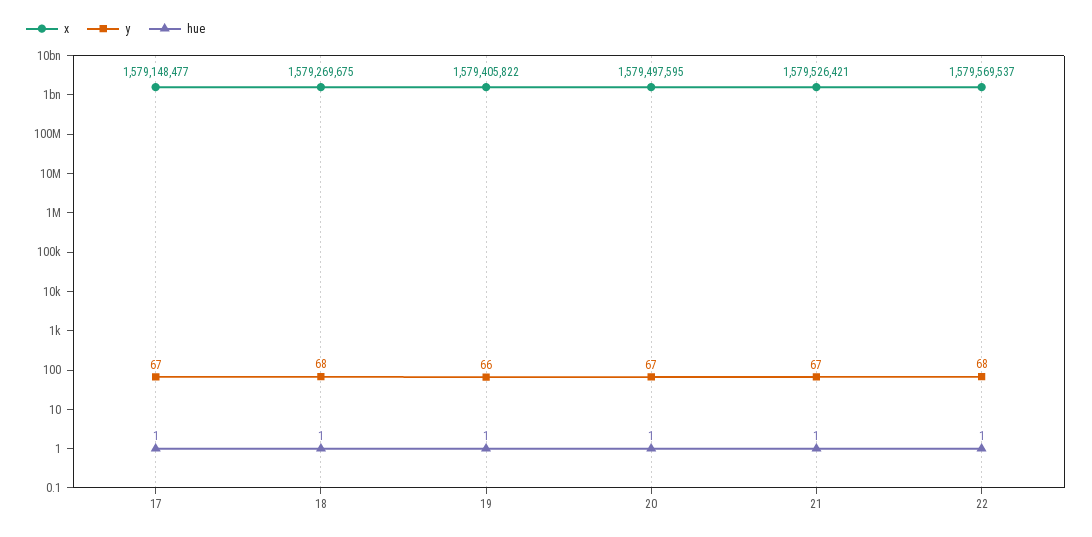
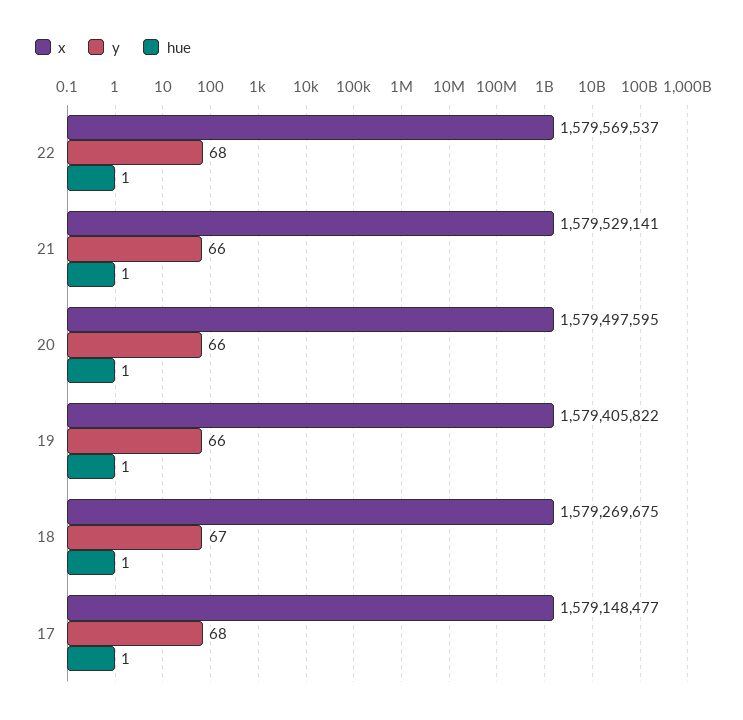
  {
    "x": {
      "17": 1579148477,
      "18": 1579269675,
      "19": 1579405822,
      "20": 1579497595,
-     "21": 1579526421,
+     "21": 1579529141,
      "22": 1579569537
    },
    "y": {
-     "17": 67,
+     "17": 68,
-     "18": 68,
+     "18": 67,
      "19": 66,
-     "20": 67,
+     "20": 66,
-     "21": 67,
+     "21": 66,
      "22": 68
    },
    "hue": {
      "17": 1,
      "18": 1,
      "19": 1,
      "20": 1,
      "21": 1,
      "22": 1
    }
  }

